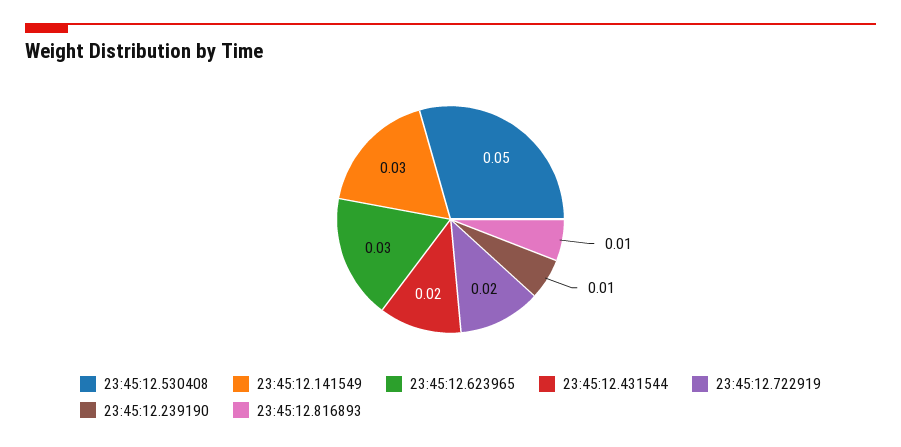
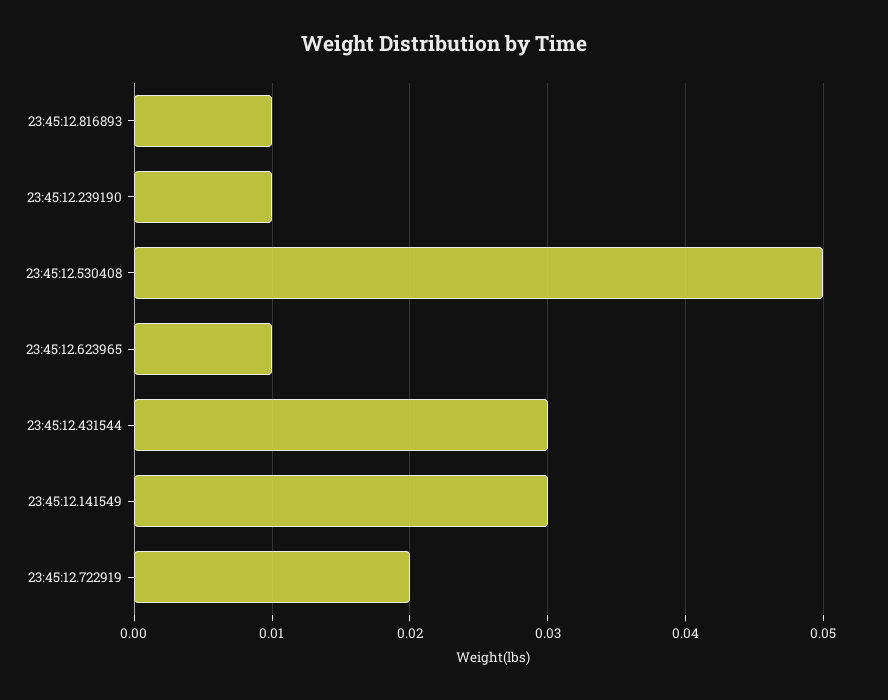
  {
    "23:45:12.530408": 0.05,
    "23:45:12.141549": 0.03,
-   "23:45:12.623965": 0.03,
+   "23:45:12.623965": 0.01,
-   "23:45:12.431544": 0.02,
+   "23:45:12.431544": 0.03,
    "23:45:12.722919": 0.02,
    "23:45:12.239190": 0.01,
    "23:45:12.816893": 0.01
  }

